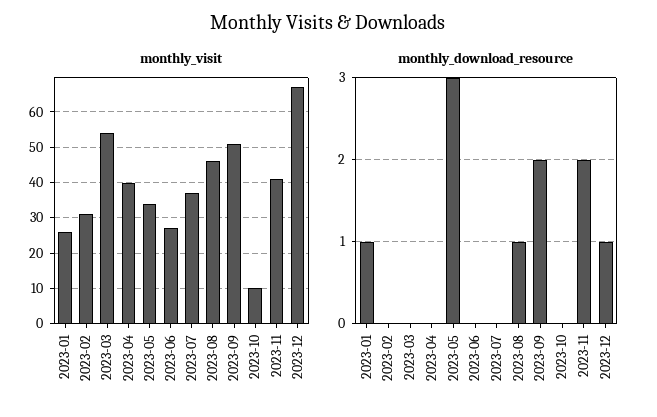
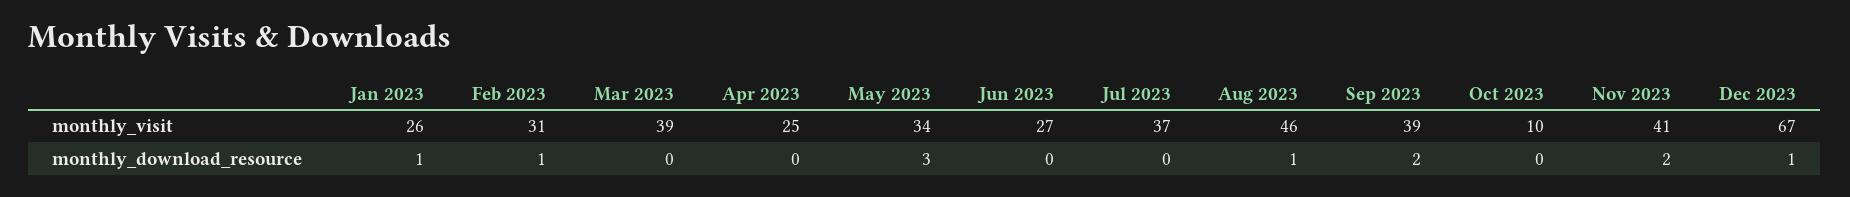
  {
    "monthly_visit": {
      "2023-01": 26,
      "2023-02": 31,
-     "2023-03": 55,
+     "2023-03": 39,
-     "2023-04": 40,
+     "2023-04": 25,
      "2023-05": 34,
      "2023-06": 27,
      "2023-07": 37,
      "2023-08": 46,
-     "2023-09": 50,
+     "2023-09": 39,
      "2023-10": 10,
      "2023-11": 41,
      "2023-12": 67
    },
    "monthly_download_resource": {
      "2023-01": 1,
-     "2023-02": 0,
+     "2023-02": 1,
      "2023-03": 0,
      "2023-04": 0,
      "2023-05": 3,
      "2023-06": 0,
      "2023-07": 0,
      "2023-08": 1,
      "2023-09": 2,
      "2023-10": 0,
      "2023-11": 2,
      "2023-12": 1
    }
  }

